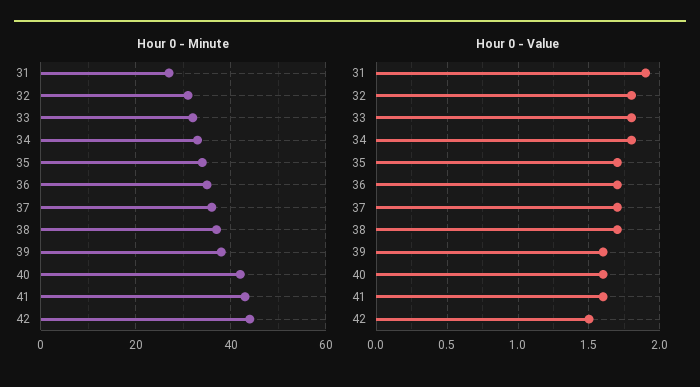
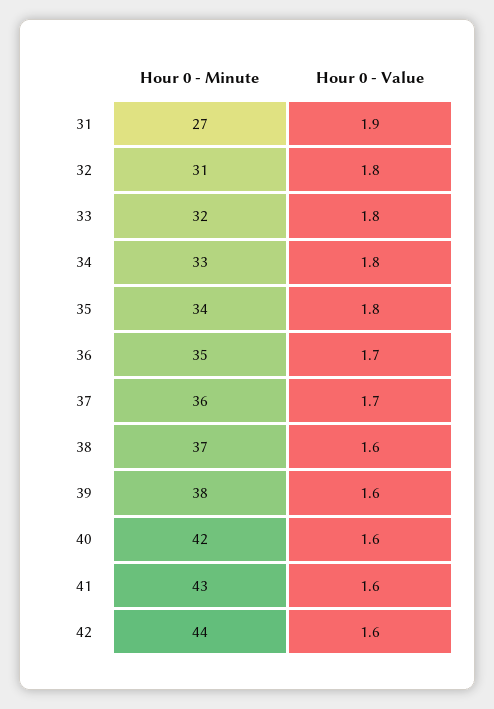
  {
    "Hour 0 - Minute": {
      "31": 27,
      "32": 31,
      "33": 32,
      "34": 33,
      "35": 34,
      "36": 35,
      "37": 36,
      "38": 37,
      "39": 38,
      "40": 42,
      "41": 43,
      "42": 44
    },
    "Hour 0 - Value": {
      "31": 1.9,
      "32": 1.8,
      "33": 1.8,
      "34": 1.8,
-     "35": 1.7,
+     "35": 1.8,
      "36": 1.7,
      "37": 1.7,
-     "38": 1.7,
+     "38": 1.6,
      "39": 1.6,
      "40": 1.6,
      "41": 1.6,
-     "42": 1.5
+     "42": 1.6
    }
  }

